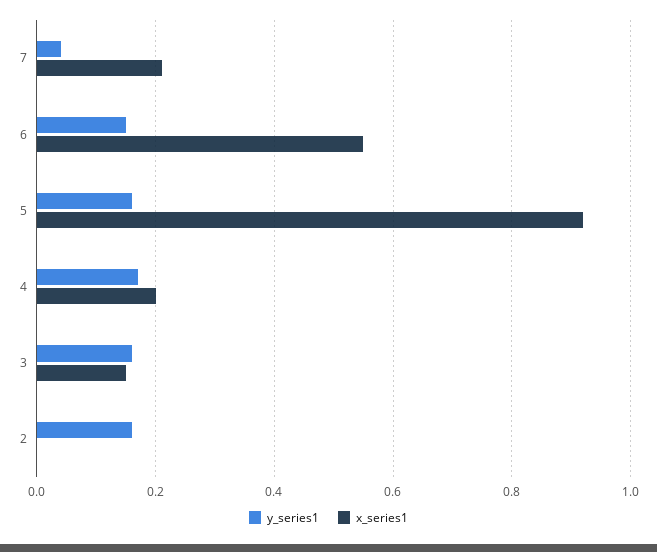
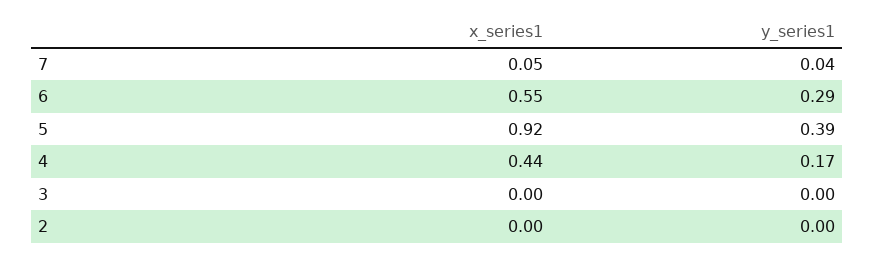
  {
    "y_series1": {
      "7": 0.04,
-     "6": 0.15,
+     "6": 0.29,
-     "5": 0.15,
+     "5": 0.39,
      "4": 0.17,
-     "3": 0.15,
+     "3": 0,
-     "2": 0.15
+     "2": 0
    },
    "x_series1": {
-     "7": 0.2,
+     "7": 0.05,
      "6": 0.55,
      "5": 0.92,
-     "4": 0.2,
+     "4": 0.44,
-     "3": 0.15,
+     "3": 0,
      "2": 0
    }
  }

